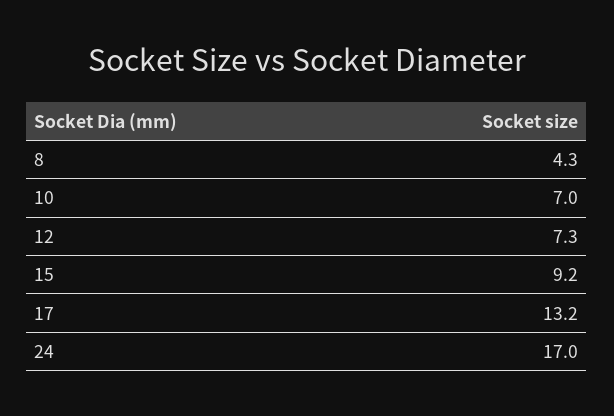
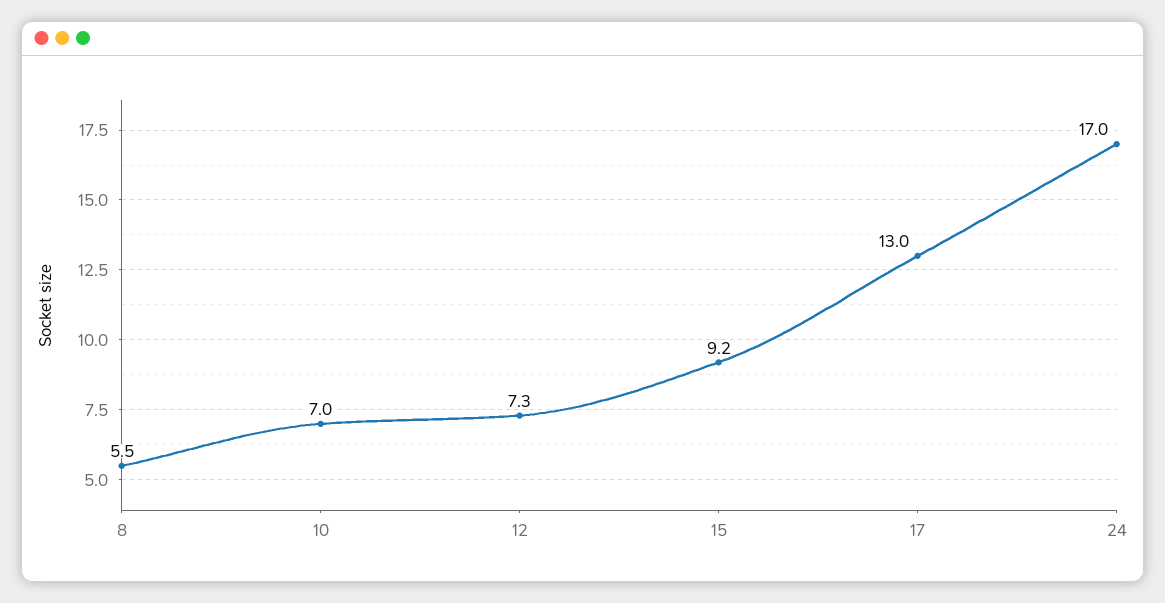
  {
-   "8": 4.3,
+   "8": 5.5,
    "10": 7,
    "12": 7.3,
    "15": 9.2,
-   "17": 13.2,
+   "17": 13,
    "24": 17
  }

